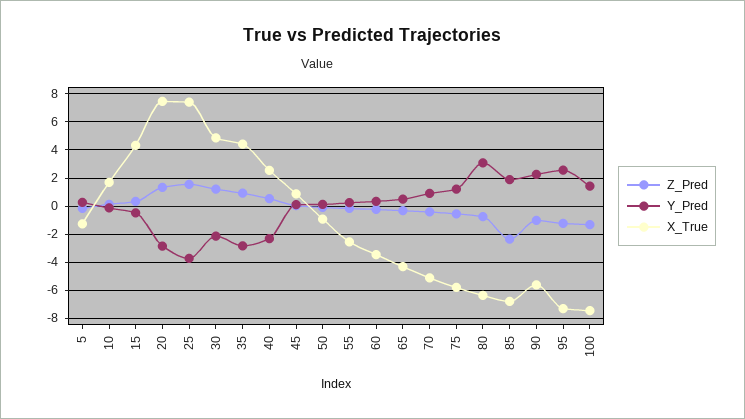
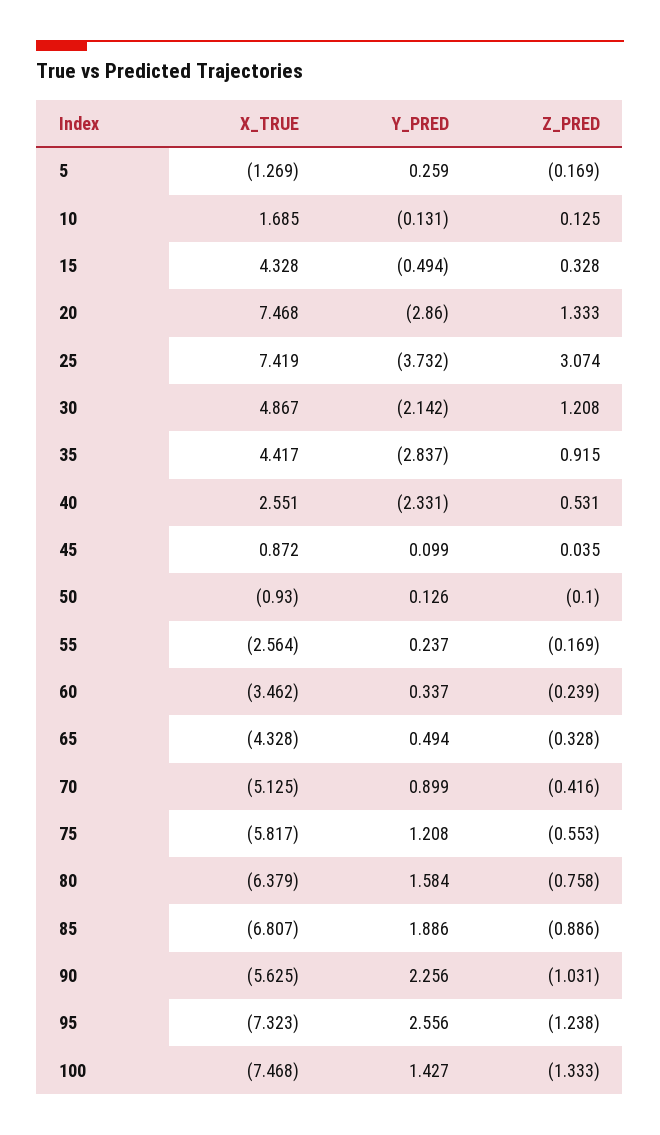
  {
    "Z_Pred": {
      "5": -0.169,
      "10": 0.125,
      "15": 0.328,
      "20": 1.333,
-     "25": 1.5,
+     "25": 3.074,
      "30": 1.208,
      "35": 0.915,
      "40": 0.531,
      "45": 0.035,
      "50": -0.1,
      "55": -0.169,
      "60": -0.239,
      "65": -0.328,
      "70": -0.416,
      "75": -0.553,
      "80": -0.758,
-     "85": -2.5,
+     "85": -0.886,
      "90": -1.031,
      "95": -1.238,
      "100": -1.333
    },
    "Y_Pred": {
      "5": 0.259,
      "10": -0.131,
      "15": -0.494,
      "20": -2.86,
      "25": -3.732,
      "30": -2.142,
      "35": -2.837,
      "40": -2.331,
      "45": 0.099,
      "50": 0.126,
      "55": 0.237,
      "60": 0.337,
      "65": 0.494,
      "70": 0.899,
      "75": 1.208,
-     "80": 3,
+     "80": 1.584,
      "85": 1.886,
      "90": 2.256,
      "95": 2.556,
      "100": 1.427
    },
    "X_True": {
      "5": -1.269,
      "10": 1.685,
      "15": 4.328,
      "20": 7.468,
      "25": 7.419,
      "30": 4.867,
      "35": 4.417,
      "40": 2.551,
      "45": 0.872,
      "50": -0.93,
      "55": -2.564,
      "60": -3.462,
      "65": -4.328,
      "70": -5.125,
      "75": -5.817,
      "80": -6.379,
      "85": -6.807,
      "90": -5.625,
      "95": -7.323,
      "100": -7.468
    }
  }

